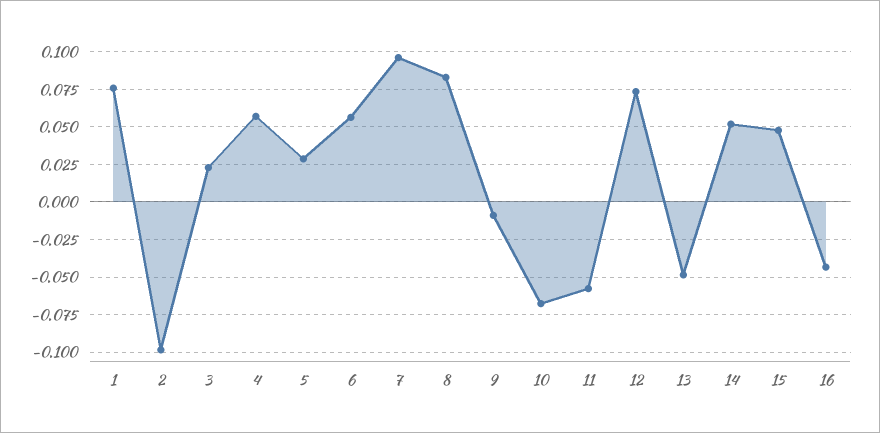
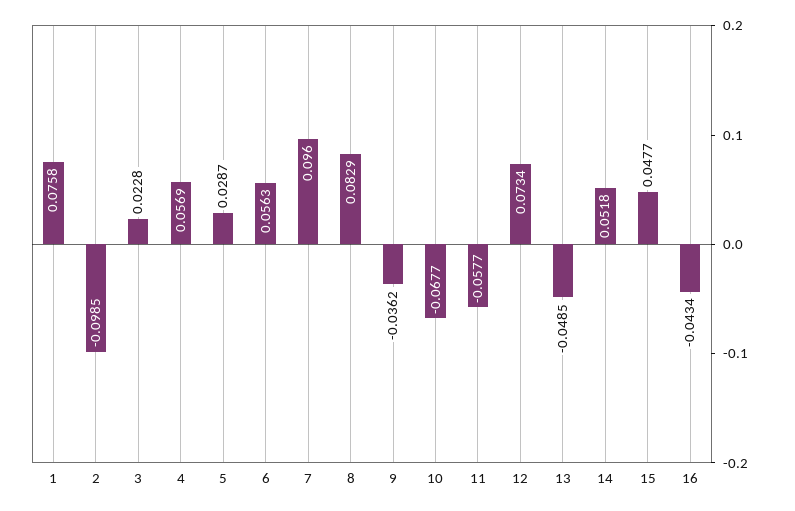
  {
    "1": 0.0758,
    "2": -0.0985,
    "3": 0.0228,
    "4": 0.0569,
    "5": 0.0287,
    "6": 0.0563,
    "7": 0.096,
    "8": 0.0829,
-   "9": -0.01,
+   "9": -0.0362,
    "10": -0.0677,
    "11": -0.0577,
    "12": 0.0734,
    "13": -0.0485,
    "14": 0.0518,
    "15": 0.0477,
    "16": -0.0434
  }

